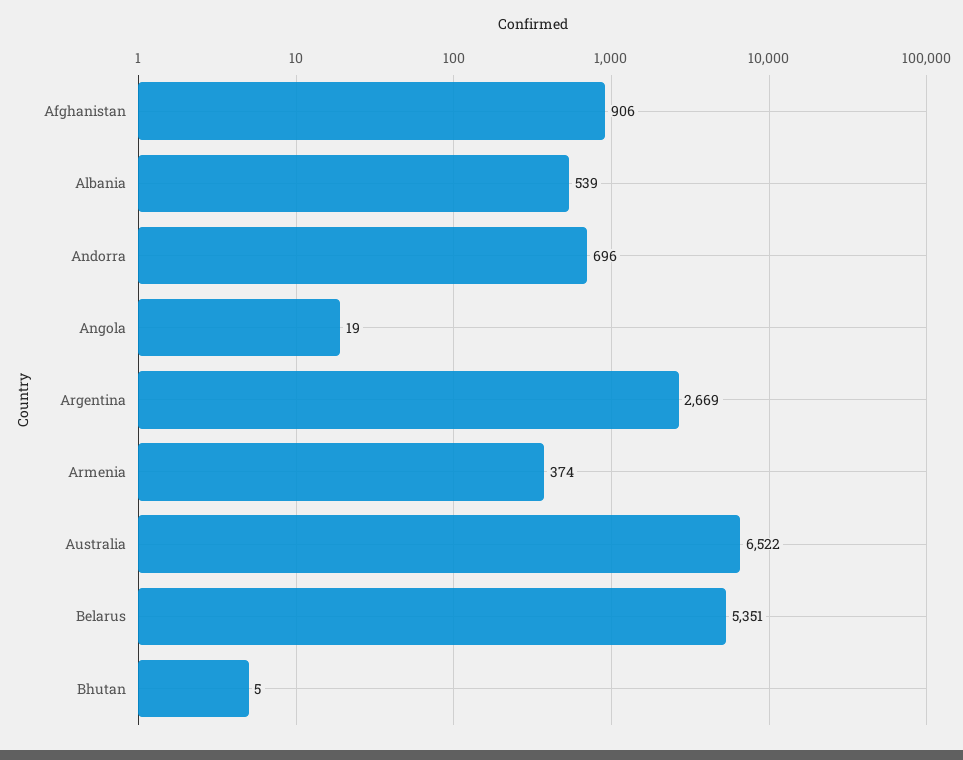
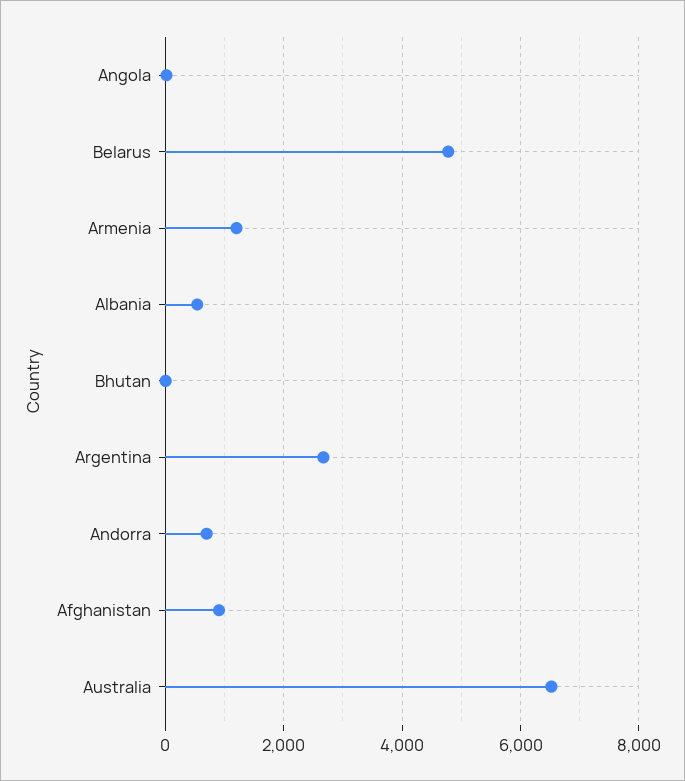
  {
    "Afghanistan": 906,
    "Albania": 539,
    "Andorra": 696,
    "Angola": 19,
    "Argentina": 2669,
-   "Armenia": 374,
+   "Armenia": 1200,
    "Australia": 6522,
-   "Belarus": 5351,
+   "Belarus": 4800,
    "Bhutan": 5
  }

